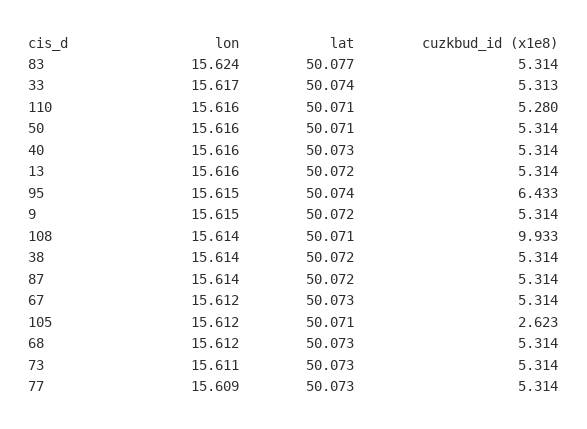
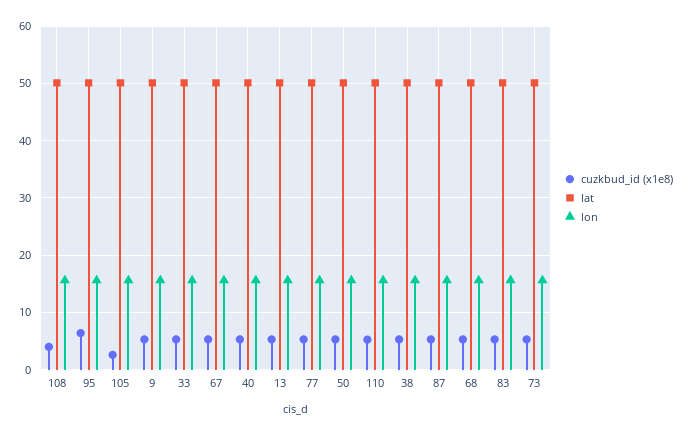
  {
    "lon": {
      "83": 15.624,
      "33": 15.617,
      "110": 15.616,
      "50": 15.616,
      "40": 15.616,
      "13": 15.616,
      "95": 15.615,
      "9": 15.615,
      "108": 15.614,
      "38": 15.614,
      "87": 15.614,
      "67": 15.612,
      "105": 15.612,
      "68": 15.612,
      "73": 15.611,
      "77": 15.609
    },
    "lat": {
      "83": 50.077,
      "33": 50.074,
      "110": 50.071,
      "50": 50.071,
      "40": 50.073,
      "13": 50.072,
      "95": 50.074,
      "9": 50.072,
      "108": 50.071,
      "38": 50.072,
      "87": 50.072,
      "67": 50.073,
      "105": 50.071,
      "68": 50.073,
      "73": 50.073,
      "77": 50.073
    },
    "cuzkbud_id (x1e8)": {
      "83": 5.314,
      "33": 5.313,
      "110": 5.28,
      "50": 5.314,
      "40": 5.314,
      "13": 5.314,
      "95": 6.433,
      "9": 5.314,
-     "108": 9.933,
+     "108": 4,
      "38": 5.314,
      "87": 5.314,
      "67": 5.314,
      "105": 2.623,
      "68": 5.314,
      "73": 5.314,
      "77": 5.314
    }
  }

